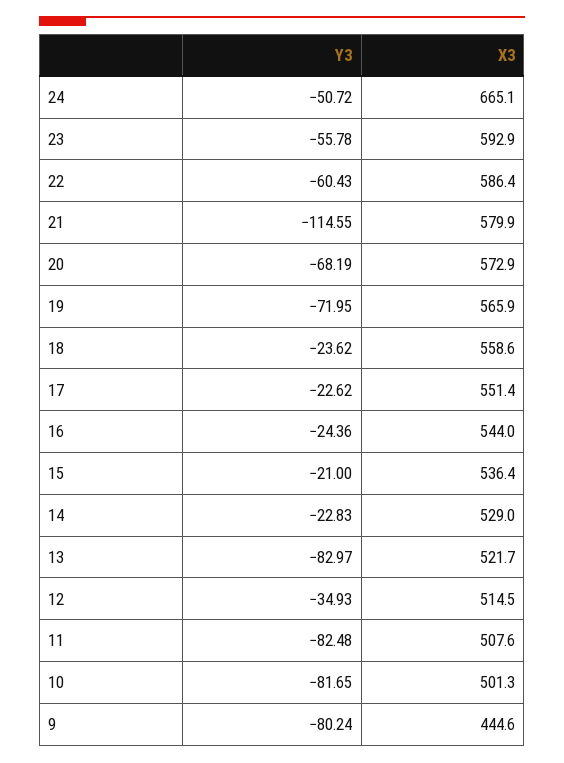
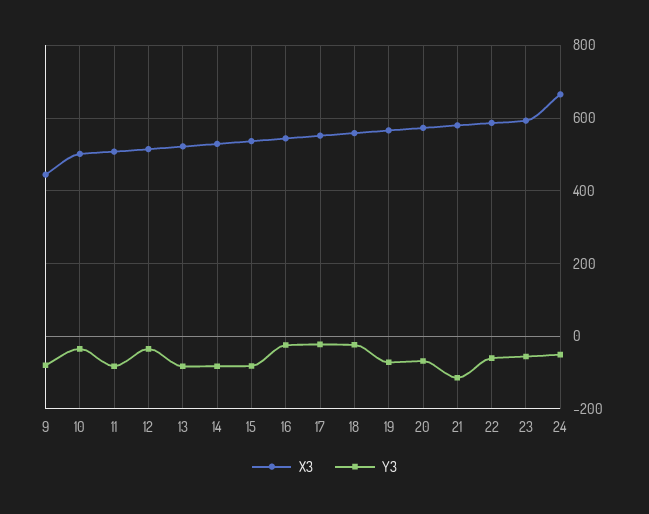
  {
    "Y3": {
      "24": -50.72,
      "23": -55.78,
      "22": -60.43,
      "21": -114.55,
      "20": -68.19,
      "19": -71.95,
      "18": -23.62,
      "17": -22.62,
      "16": -24.36,
-     "15": -21,
+     "15": -80,
-     "14": -22.83,
+     "14": -80,
      "13": -82.97,
      "12": -34.93,
      "11": -82.48,
-     "10": -81.65,
+     "10": -40,
      "9": -80.24
    },
    "X3": {
      "24": 665.1,
      "23": 592.9,
      "22": 586.4,
      "21": 579.9,
      "20": 572.9,
      "19": 565.9,
      "18": 558.6,
      "17": 551.4,
      "16": 544,
      "15": 536.4,
      "14": 529,
      "13": 521.7,
      "12": 514.5,
      "11": 507.6,
      "10": 501.3,
      "9": 444.6
    }
  }

